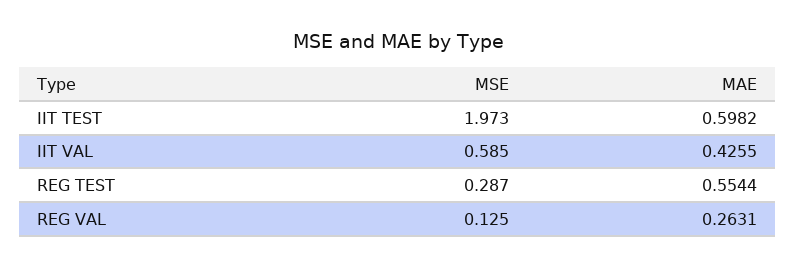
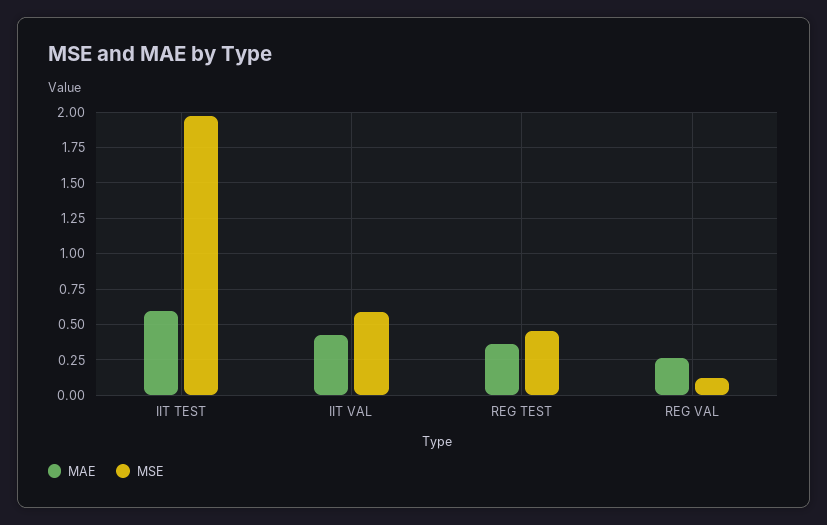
  {
    "MSE": {
      "IIT TEST": 1.973,
      "IIT VAL": 0.585,
-     "REG TEST": 0.287,
+     "REG TEST": 0.45,
      "REG VAL": 0.125
    },
    "MAE": {
      "IIT TEST": 0.5982,
      "IIT VAL": 0.4255,
-     "REG TEST": 0.5544,
+     "REG TEST": 0.35,
      "REG VAL": 0.2631
    }
  }

